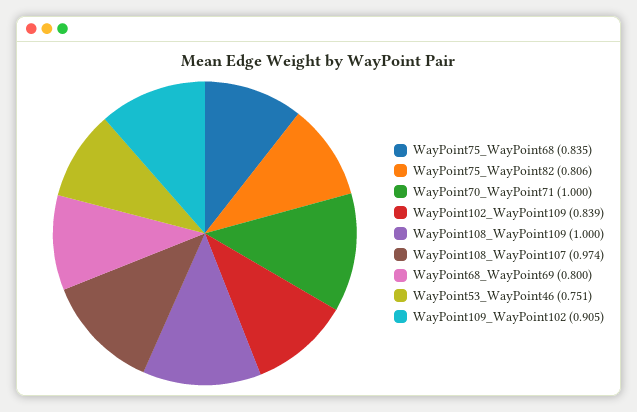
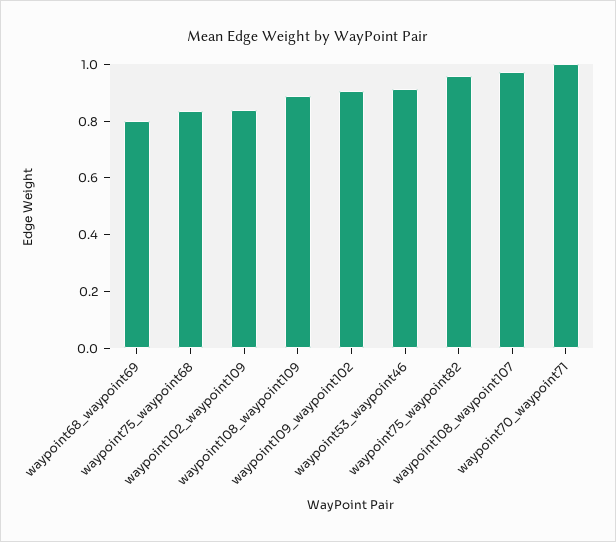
  {
    "WayPoint75_WayPoint68": 0.835,
-   "WayPoint75_WayPoint82": 0.806,
+   "WayPoint75_WayPoint82": 0.95,
    "WayPoint70_WayPoint71": 1,
    "WayPoint102_WayPoint109": 0.839,
-   "WayPoint108_WayPoint109": 1,
+   "WayPoint108_WayPoint109": 0.9,
    "WayPoint108_WayPoint107": 0.974,
    "WayPoint68_WayPoint69": 0.8,
-   "WayPoint53_WayPoint46": 0.751,
+   "WayPoint53_WayPoint46": 0.9,
    "WayPoint109_WayPoint102": 0.905
  }

